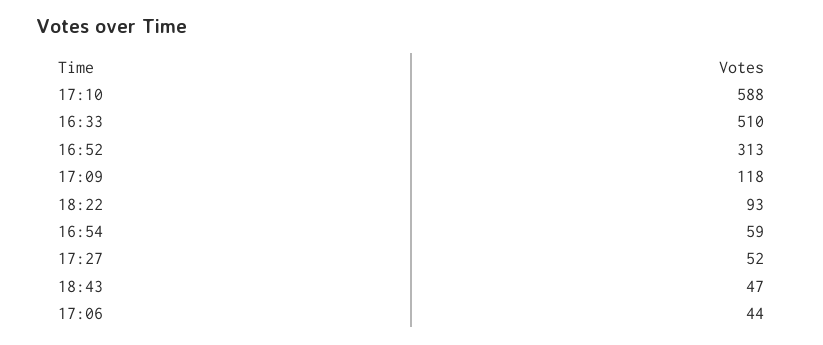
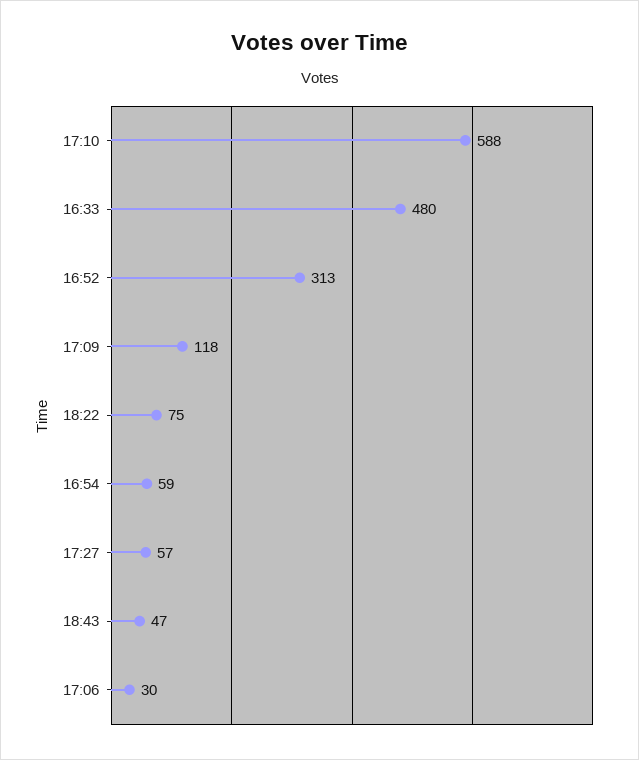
  {
    "17:10": 588,
-   "16:33": 510,
+   "16:33": 480,
    "16:52": 313,
    "17:09": 118,
-   "18:22": 93,
+   "18:22": 75,
    "16:54": 59,
-   "17:27": 52,
+   "17:27": 57,
    "18:43": 47,
-   "17:06": 44
+   "17:06": 30
  }

